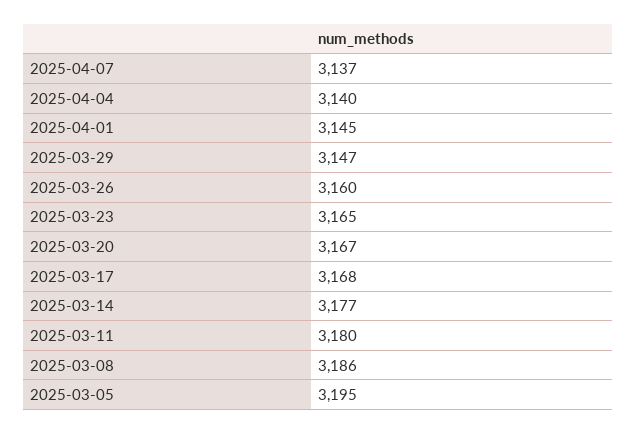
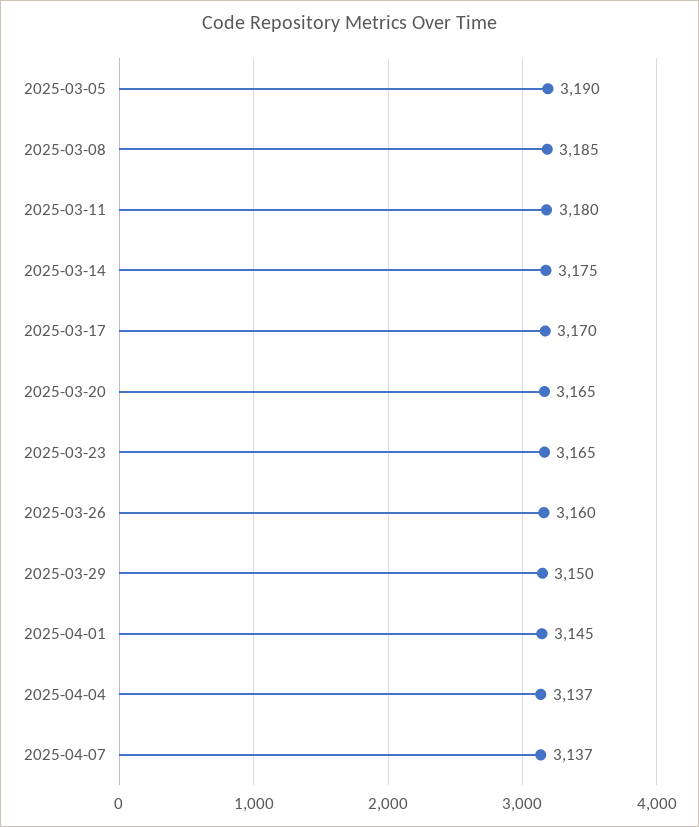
  {
    "2025-04-07": 3137,
-   "2025-04-04": 3140,
+   "2025-04-04": 3137,
    "2025-04-01": 3145,
-   "2025-03-29": 3147,
+   "2025-03-29": 3150,
    "2025-03-26": 3160,
    "2025-03-23": 3165,
-   "2025-03-20": 3167,
+   "2025-03-20": 3165,
-   "2025-03-17": 3168,
+   "2025-03-17": 3170,
-   "2025-03-14": 3177,
+   "2025-03-14": 3175,
    "2025-03-11": 3180,
-   "2025-03-08": 3186,
+   "2025-03-08": 3185,
-   "2025-03-05": 3195
+   "2025-03-05": 3190
  }

